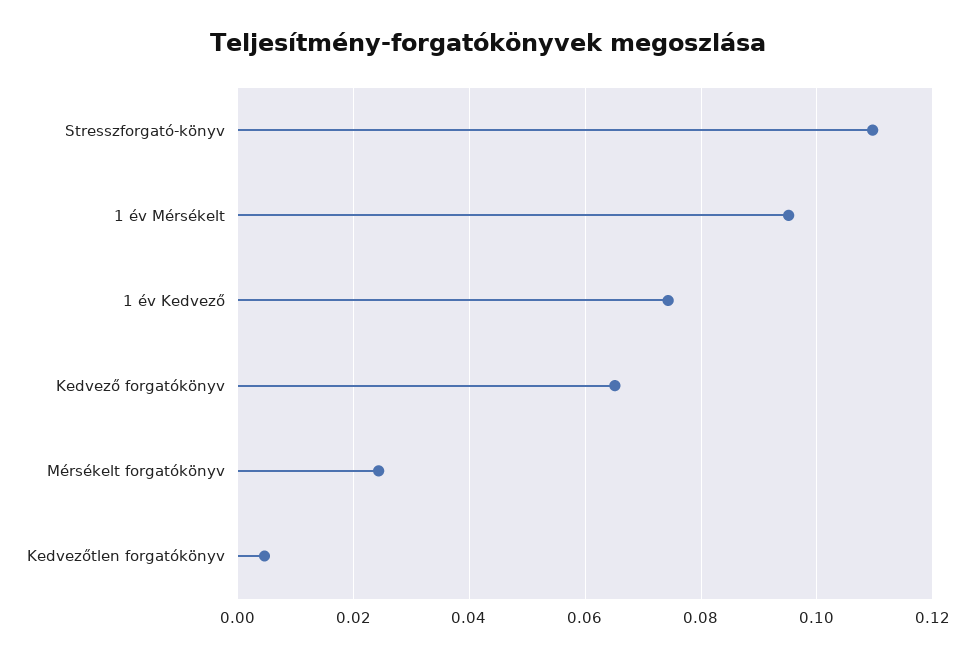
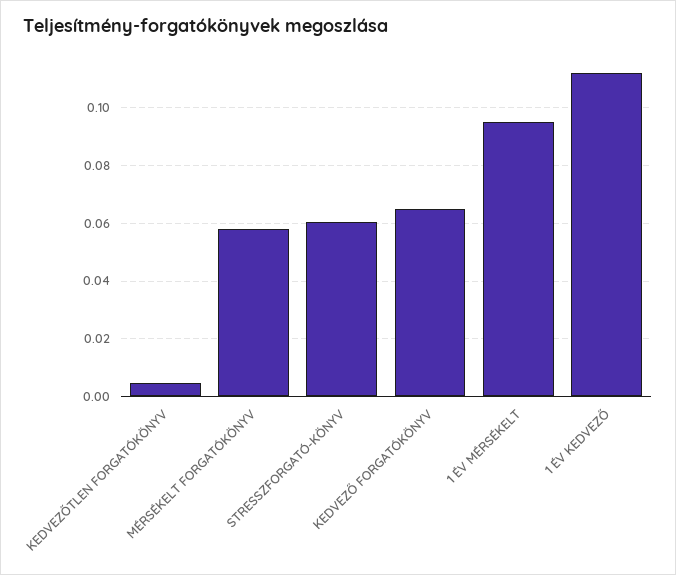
  {
-   "Stresszforgató-könyv": 0.11,
+   "Stresszforgató-könyv": 0.06,
    "1 év Mérsékelt": 0.096,
-   "1 év Kedvező": 0.074,
+   "1 év Kedvező": 0.1125,
    "Kedvező forgatókönyv": 0.066,
-   "Mérsékelt forgatókönyv": 0.024,
+   "Mérsékelt forgatókönyv": 0.0575,
    "Kedvezőtlen forgatókönyv": 0.004
  }

